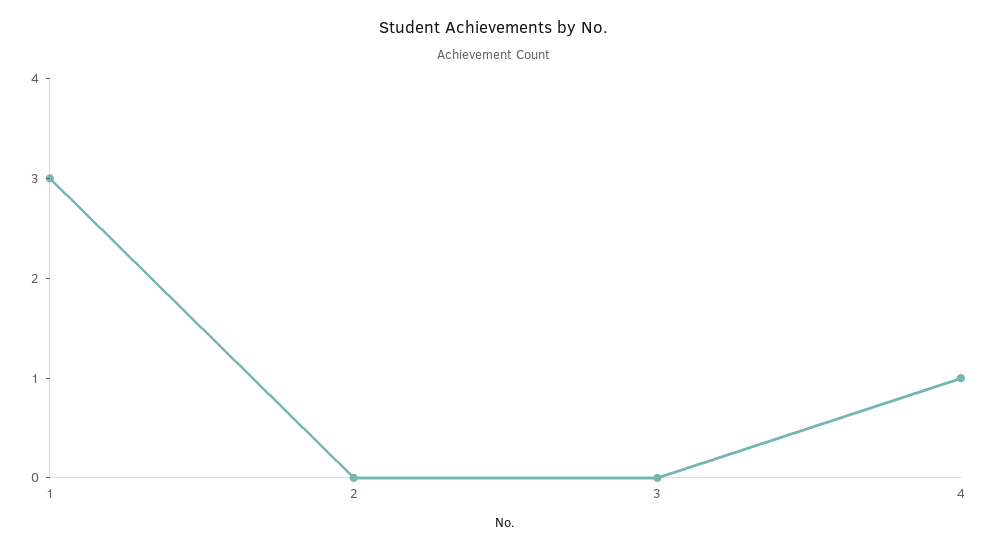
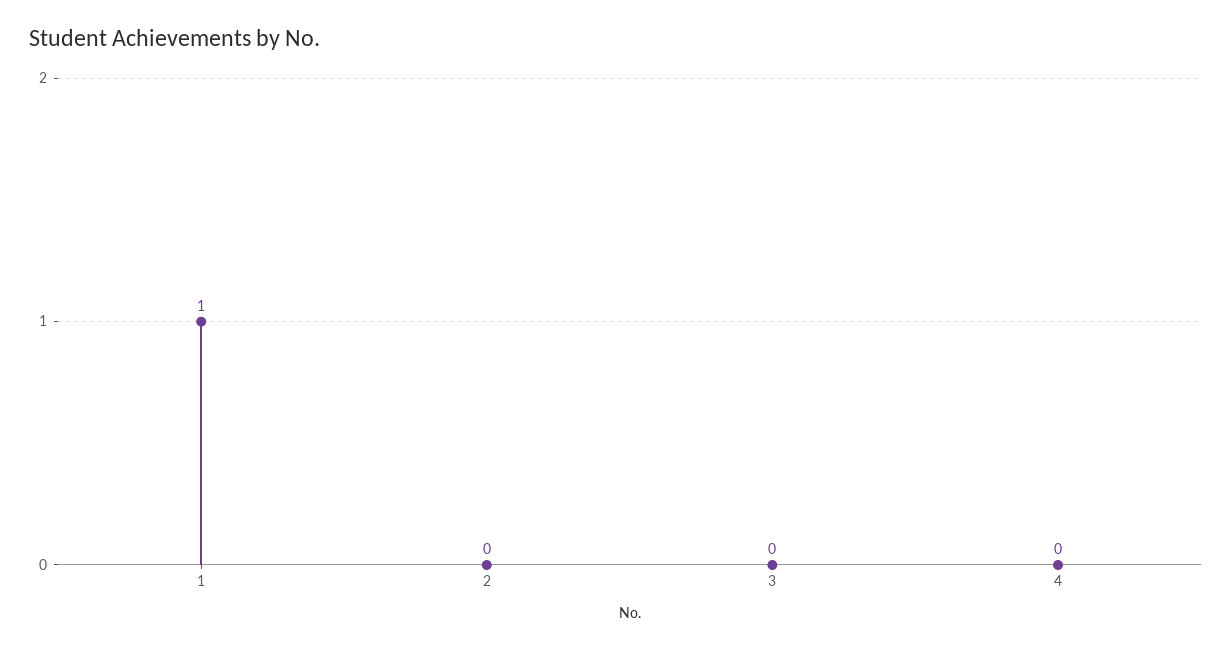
  {
-   "1": 3,
+   "1": 1,
    "2": 0,
    "3": 0,
-   "4": 1
+   "4": 0
  }

